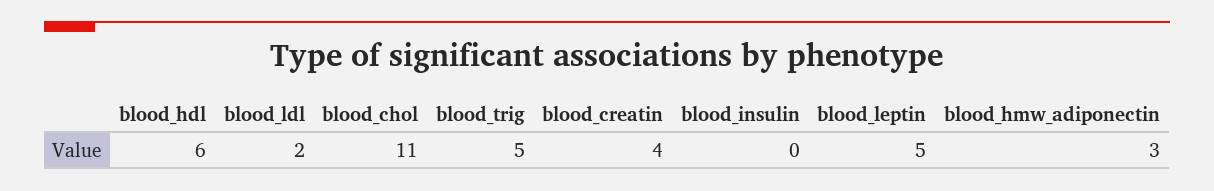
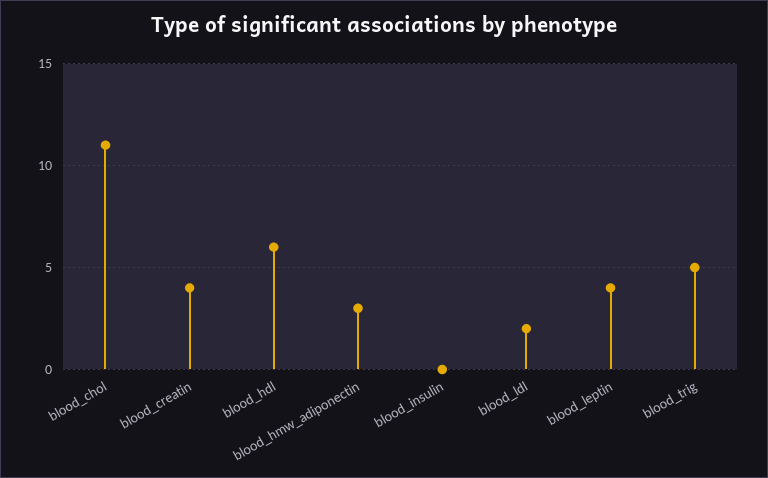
  {
    "blood_hdl": 6,
    "blood_ldl": 2,
    "blood_chol": 11,
    "blood_trig": 5,
    "blood_creatin": 4,
    "blood_insulin": 0,
-   "blood_leptin": 5,
+   "blood_leptin": 4,
    "blood_hmw_adiponectin": 3
  }

